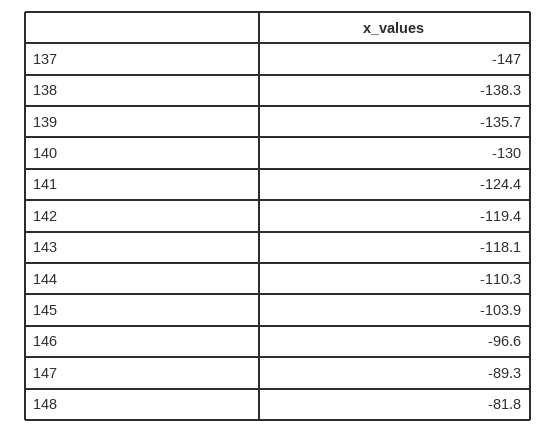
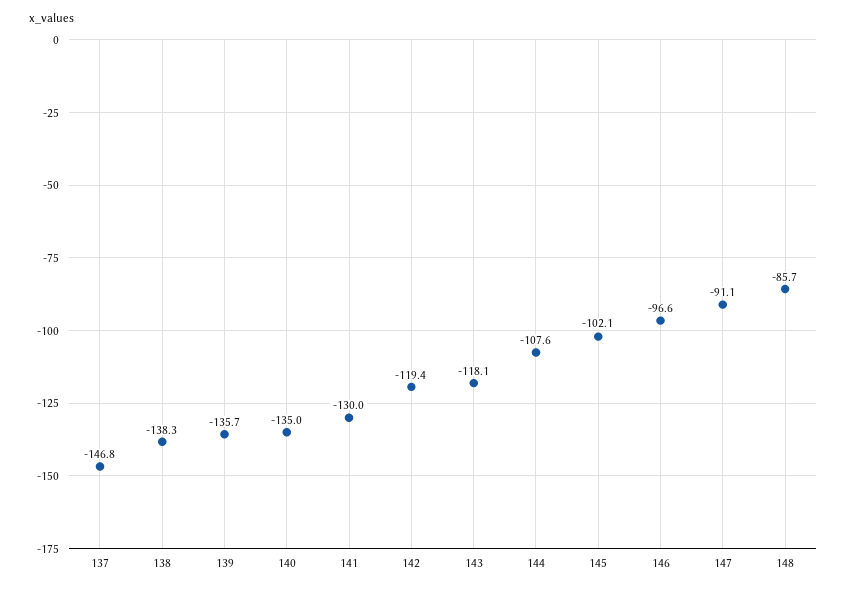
  {
-   "137": -147,
+   "137": -146.8,
    "138": -138.3,
    "139": -135.7,
-   "140": -130,
+   "140": -135,
-   "141": -124.4,
+   "141": -130,
    "142": -119.4,
    "143": -118.1,
-   "144": -110.3,
+   "144": -107.6,
-   "145": -103.9,
+   "145": -102.1,
    "146": -96.6,
-   "147": -89.3,
+   "147": -91.1,
-   "148": -81.8
+   "148": -85.7
  }

